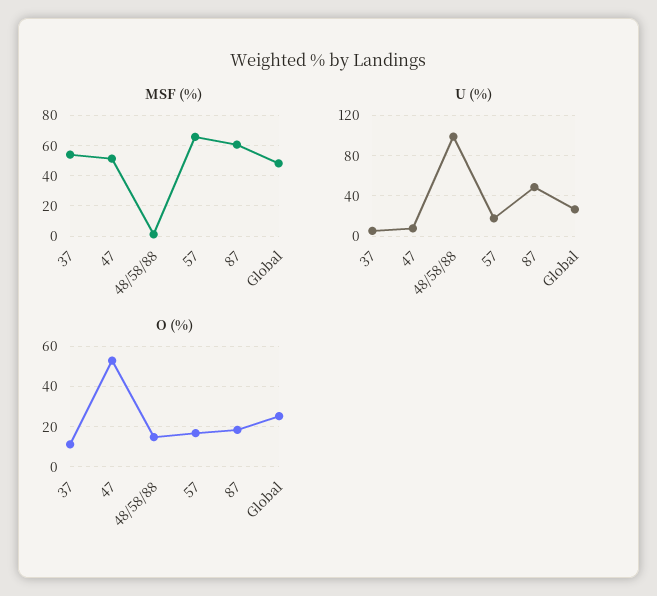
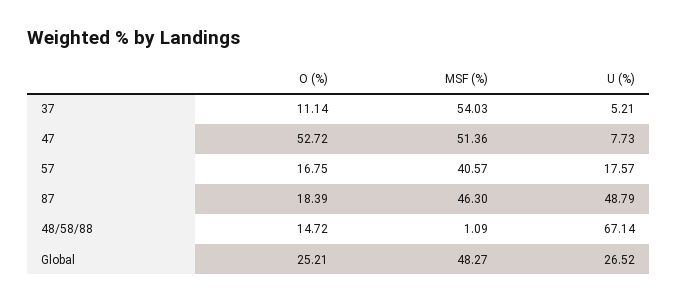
  {
    "MSF (%)": {
      "37": 54.03,
      "47": 51.36,
      "48/58/88": 1.09,
-     "57": 65,
+     "57": 40.57,
-     "87": 60,
+     "87": 46.3,
      "Global": 48.27
    },
    "U (%)": {
      "37": 5.21,
      "47": 7.73,
-     "48/58/88": 100,
+     "48/58/88": 67.14,
      "57": 17.57,
      "87": 48.79,
      "Global": 26.52
    },
    "O (%)": {
      "37": 11.14,
      "47": 52.72,
      "48/58/88": 14.72,
      "57": 16.75,
      "87": 18.39,
      "Global": 25.21
    }
  }

